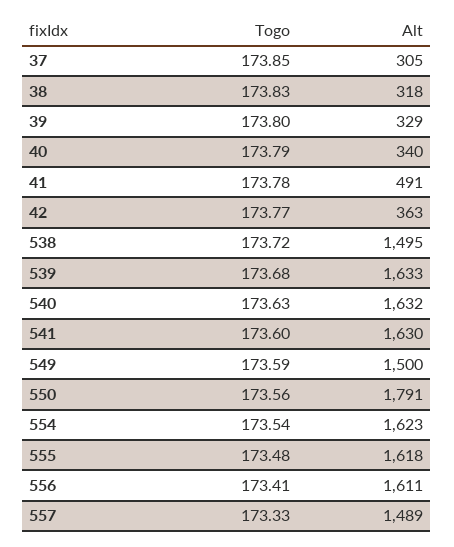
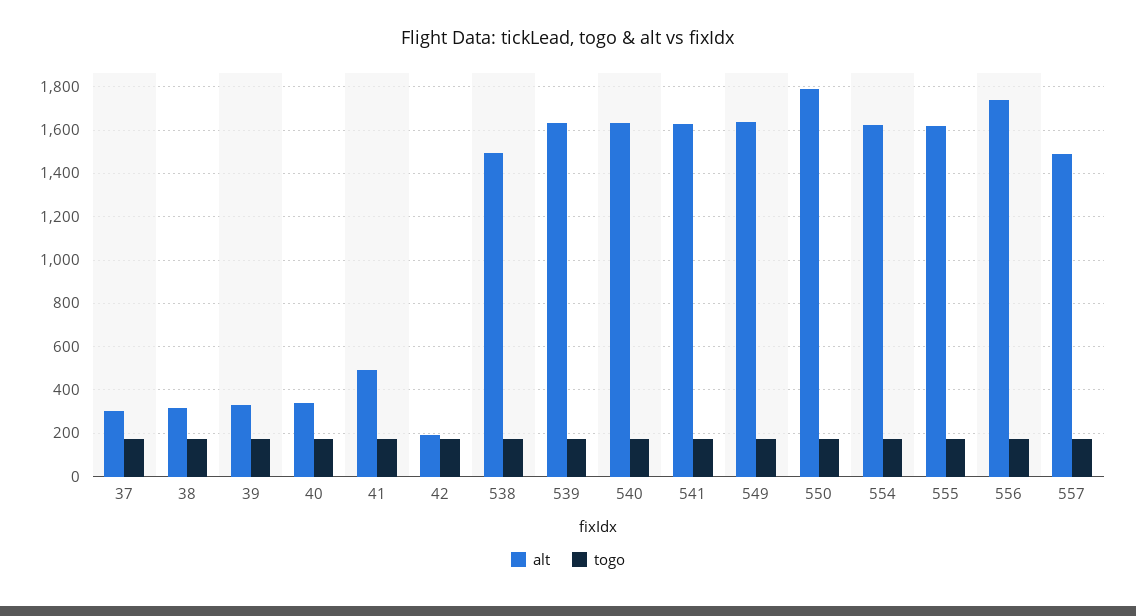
  {
    "Togo": {
      "37": 173.85,
      "38": 173.83,
      "39": 173.8,
      "40": 173.79,
      "41": 173.78,
      "42": 173.77,
      "538": 173.72,
      "539": 173.68,
      "540": 173.63,
      "541": 173.6,
      "549": 173.59,
      "550": 173.56,
      "554": 173.54,
      "555": 173.48,
      "556": 173.41,
      "557": 173.33
    },
    "Alt": {
      "37": 305,
      "38": 318,
      "39": 329,
      "40": 340,
      "41": 491,
-     "42": 363,
+     "42": 200,
      "538": 1495,
      "539": 1633,
      "540": 1632,
      "541": 1630,
-     "549": 1500,
+     "549": 1650,
      "550": 1791,
      "554": 1623,
      "555": 1618,
-     "556": 1611,
+     "556": 1750,
      "557": 1489
    }
  }

